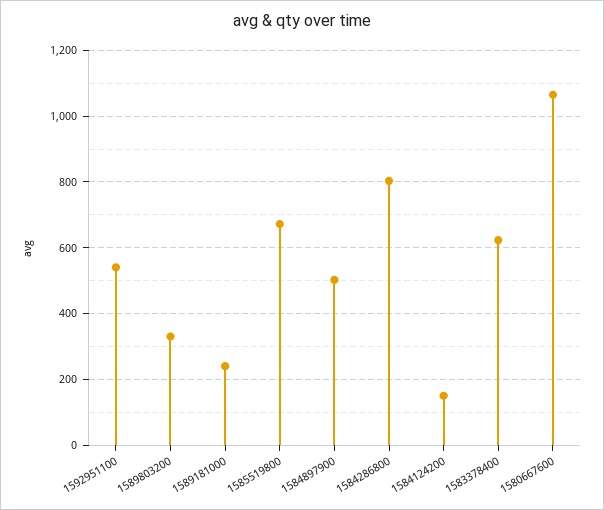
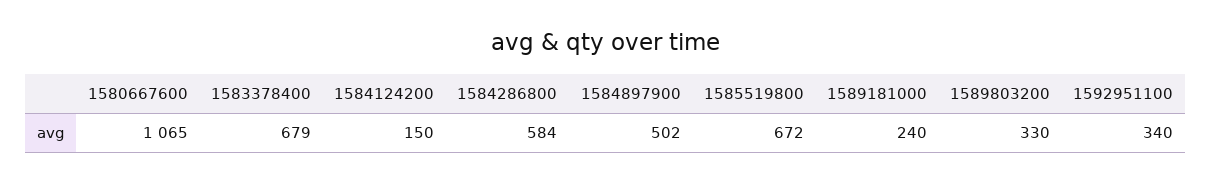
  {
-   "1592951100": 540,
+   "1592951100": 340,
    "1589803200": 330,
    "1589181000": 240,
    "1585519800": 672,
    "1584897900": 502,
-   "1584286800": 800,
+   "1584286800": 584,
    "1584124200": 150,
-   "1583378400": 620,
+   "1583378400": 679,
    "1580667600": 1065
  }

